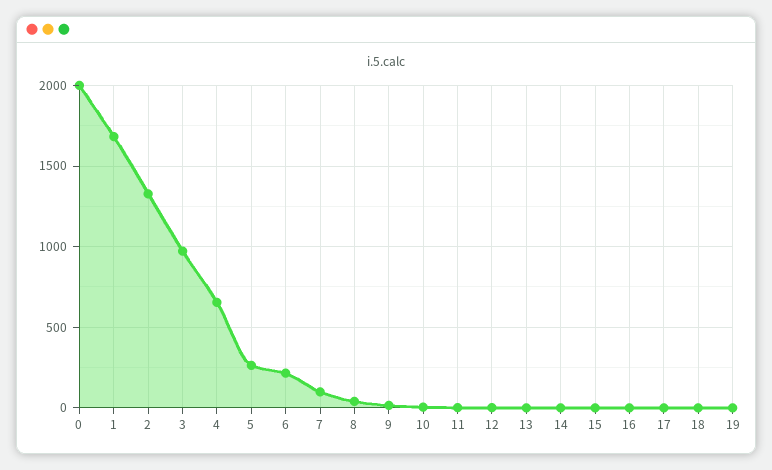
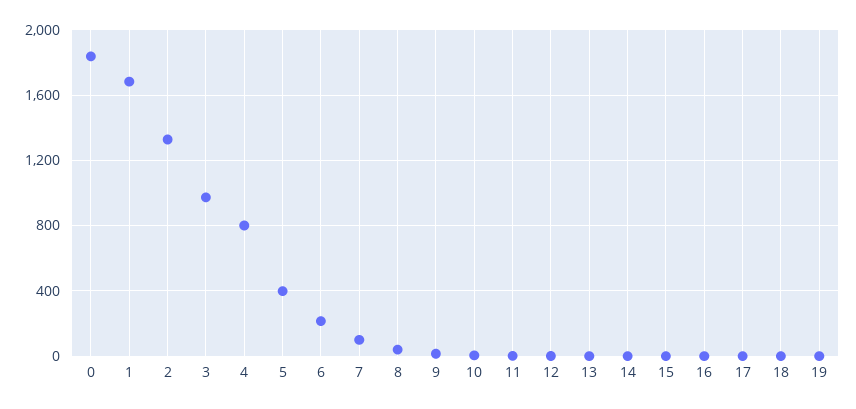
  {
-   "0": 2000,
+   "0": 1850,
    "1": 1700,
    "2": 1350,
    "3": 950,
-   "4": 650,
+   "4": 800,
-   "5": 250,
+   "5": 400,
    "6": 200,
    "7": 100,
    "8": 50,
    "9": 0,
    "10": 0,
    "11": 0,
    "12": 0,
    "13": 0,
    "14": 0,
    "15": 0,
    "16": 0,
    "17": 0,
    "18": 0,
    "19": 0
  }

